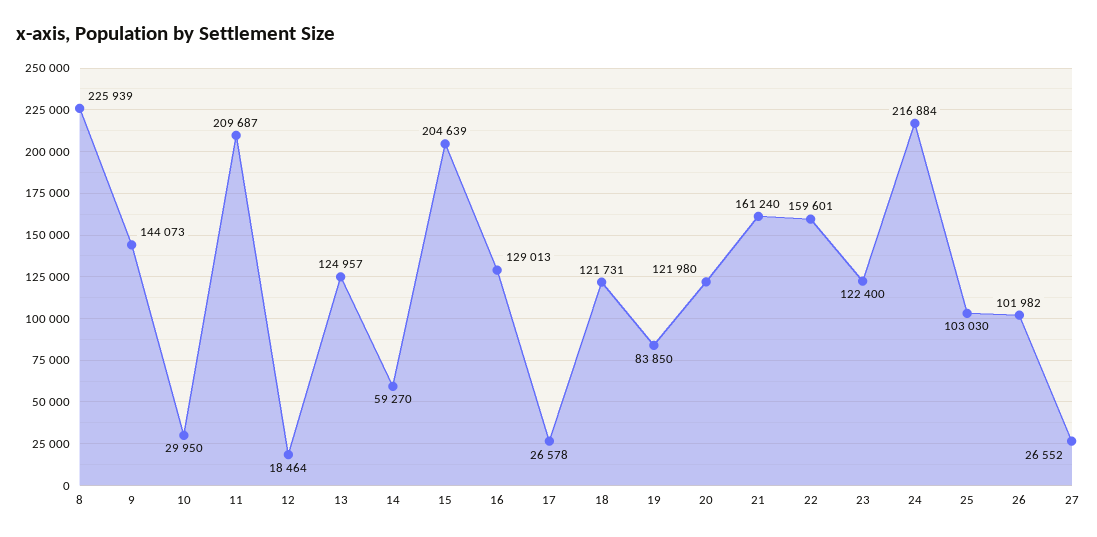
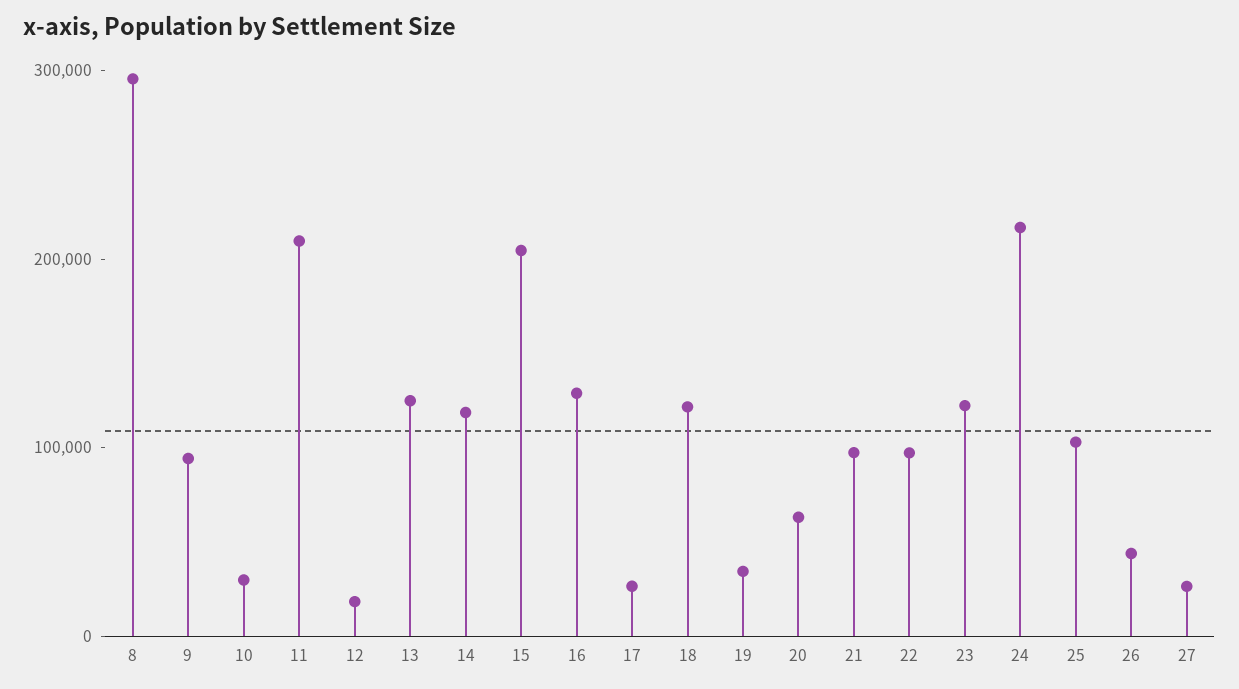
  {
-   "8": 225939,
+   "8": 300000,
-   "9": 144073,
+   "9": 100000,
    "10": 29950,
    "11": 209687,
    "12": 18464,
    "13": 124957,
-   "14": 59270,
+   "14": 120000,
    "15": 204639,
    "16": 129013,
    "17": 26578,
    "18": 121731,
-   "19": 83850,
+   "19": 40000,
-   "20": 121980,
+   "20": 60000,
-   "21": 161240,
+   "21": 100000,
-   "22": 159601,
+   "22": 100000,
    "23": 122400,
    "24": 216884,
    "25": 103030,
-   "26": 101982,
+   "26": 40000,
    "27": 26552
  }

